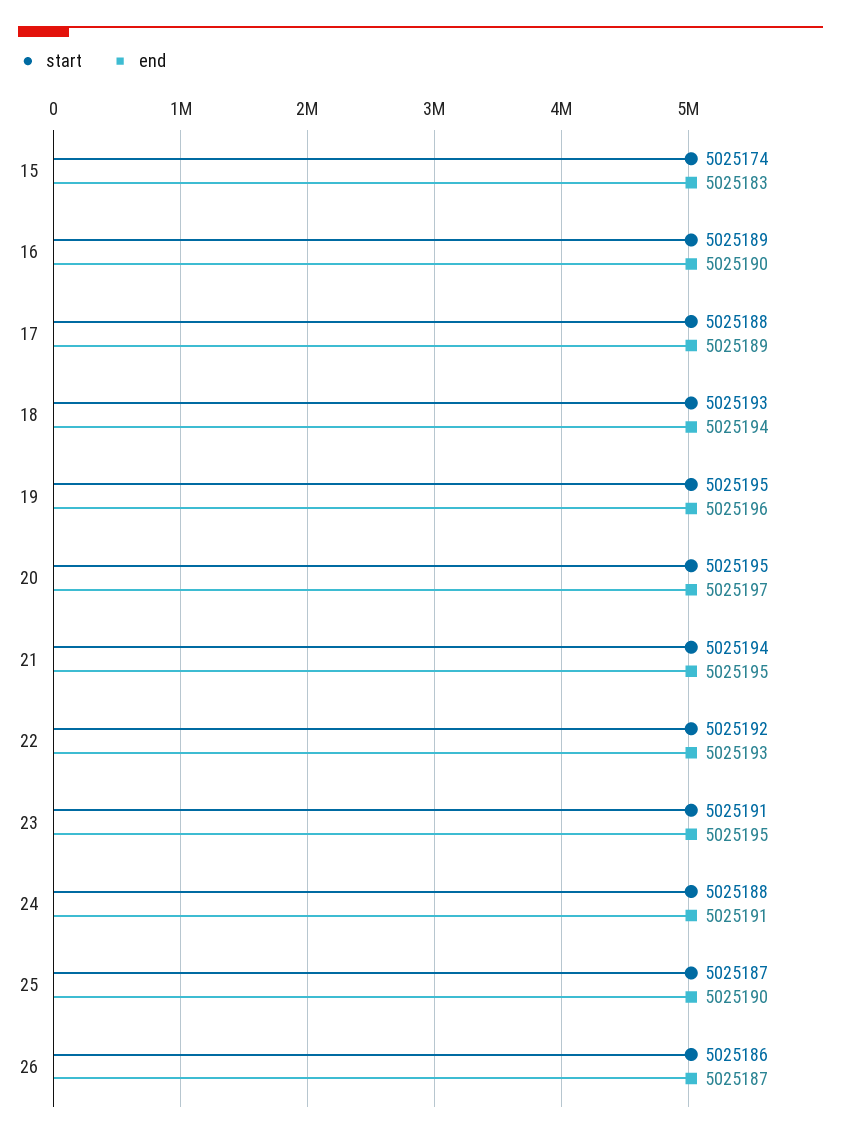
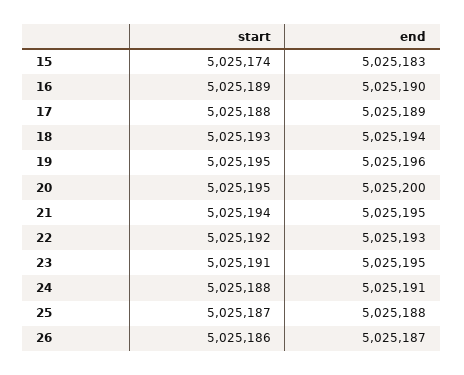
  {
    "start": {
      "15": 5025174,
      "16": 5025189,
      "17": 5025188,
      "18": 5025193,
      "19": 5025195,
      "20": 5025195,
      "21": 5025194,
      "22": 5025192,
      "23": 5025191,
      "24": 5025188,
      "25": 5025187,
      "26": 5025186
    },
    "end": {
      "15": 5025183,
      "16": 5025190,
      "17": 5025189,
      "18": 5025194,
      "19": 5025196,
-     "20": 5025197,
+     "20": 5025200,
      "21": 5025195,
      "22": 5025193,
      "23": 5025195,
      "24": 5025191,
-     "25": 5025190,
+     "25": 5025188,
      "26": 5025187
    }
  }

